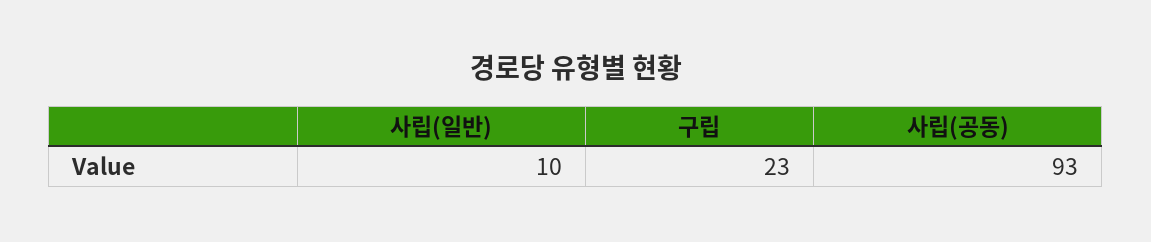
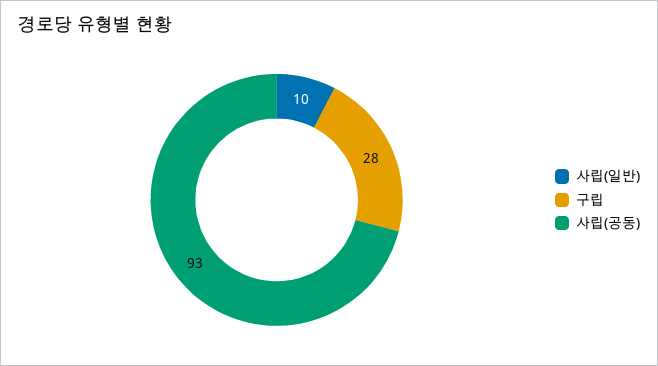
  {
    "사립(일반)": 10,
-   "구립": 23,
+   "구립": 28,
    "사립(공동)": 93
  }

